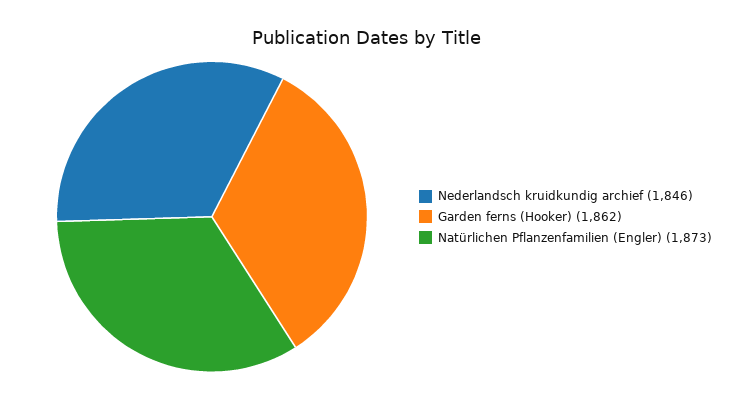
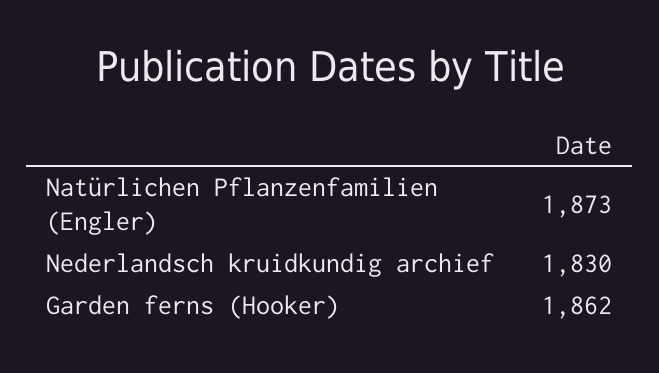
  {
-   "Nederlandsch kruidkundig archief": 1846,
+   "Nederlandsch kruidkundig archief": 1830,
    "Garden ferns (Hooker)": 1862,
    "Natürlichen Pflanzenfamilien (Engler)": 1873
  }

